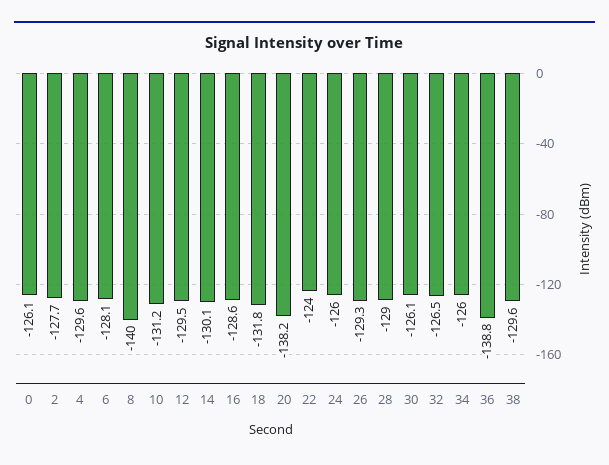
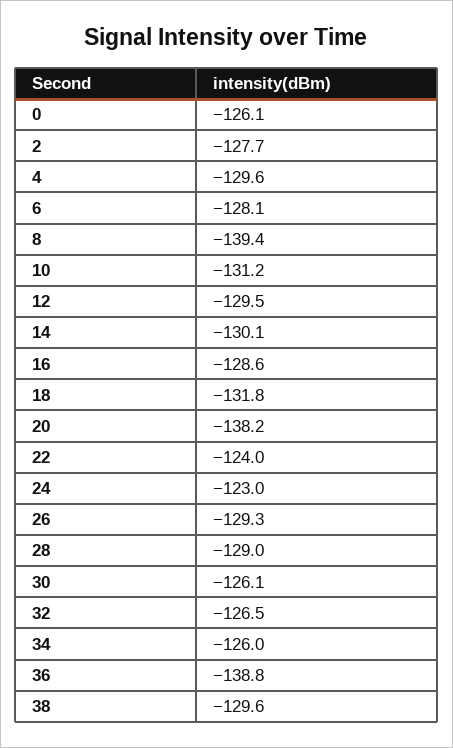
  {
    "0": -126.1,
    "2": -127.7,
    "4": -129.6,
    "6": -128.1,
-   "8": -140,
+   "8": -139.4,
    "10": -131.2,
    "12": -129.5,
    "14": -130.1,
    "16": -128.6,
    "18": -131.8,
    "20": -138.2,
    "22": -124,
-   "24": -126,
+   "24": -123,
    "26": -129.3,
    "28": -129,
    "30": -126.1,
    "32": -126.5,
    "34": -126,
    "36": -138.8,
    "38": -129.6
  }

